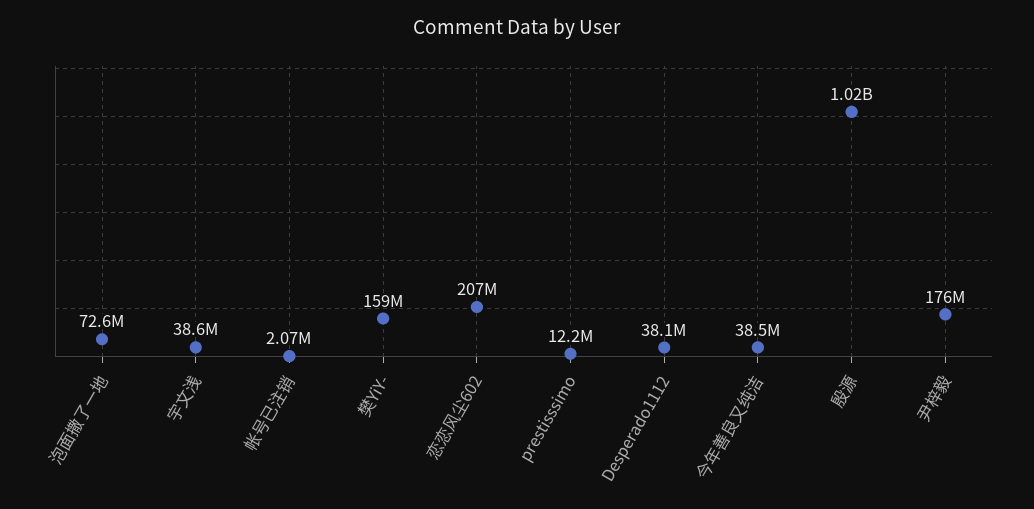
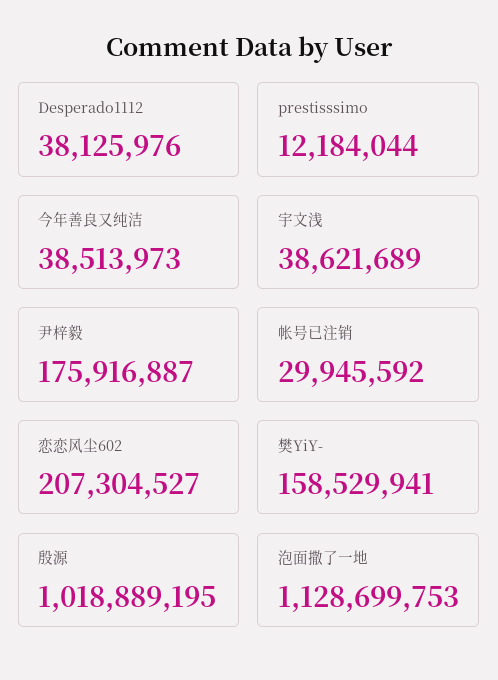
  {
-   "泡面撒了一地": 72600000,
+   "泡面撒了一地": 1128699753,
    "宇文浅": 38621689,
-   "帐号已注销": 2070000,
+   "帐号已注销": 29945592,
    "樊YiY-": 158529941,
    "恋恋风尘602": 207304527,
    "prestisssimo": 12184044,
    "Desperado1112": 38125976,
    "今年善良又纯洁": 38513973,
    "殷源": 1018889195,
    "尹梓毅": 175916887
  }

